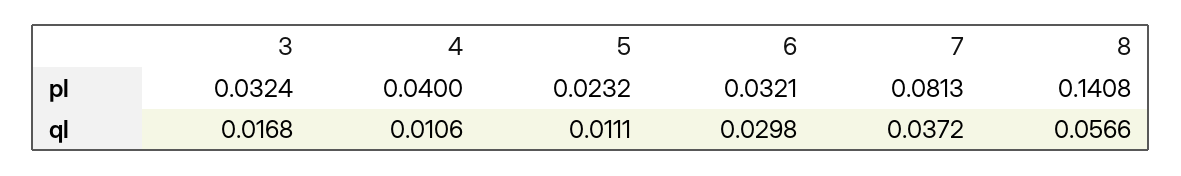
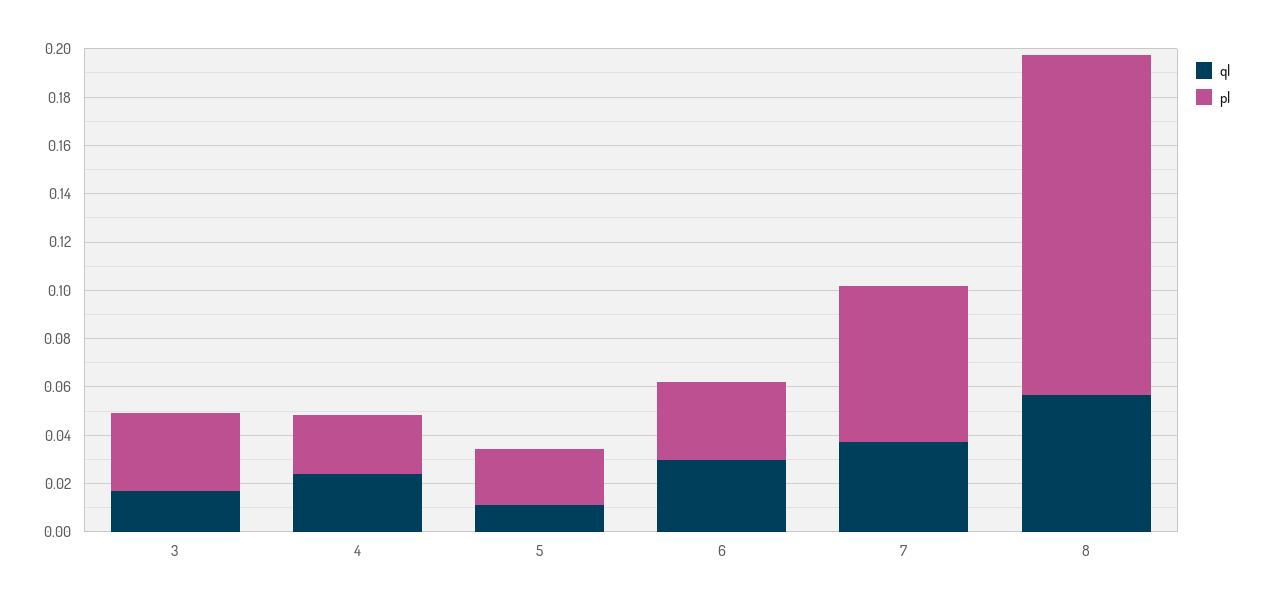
  {
    "pl": {
      "3": 0.0324,
-     "4": 0.04,
+     "4": 0.025,
      "5": 0.0232,
      "6": 0.0321,
-     "7": 0.0813,
+     "7": 0.065,
      "8": 0.1408
    },
    "ql": {
      "3": 0.0168,
-     "4": 0.0106,
+     "4": 0.025,
      "5": 0.0111,
      "6": 0.0298,
      "7": 0.0372,
      "8": 0.0566
    }
  }

